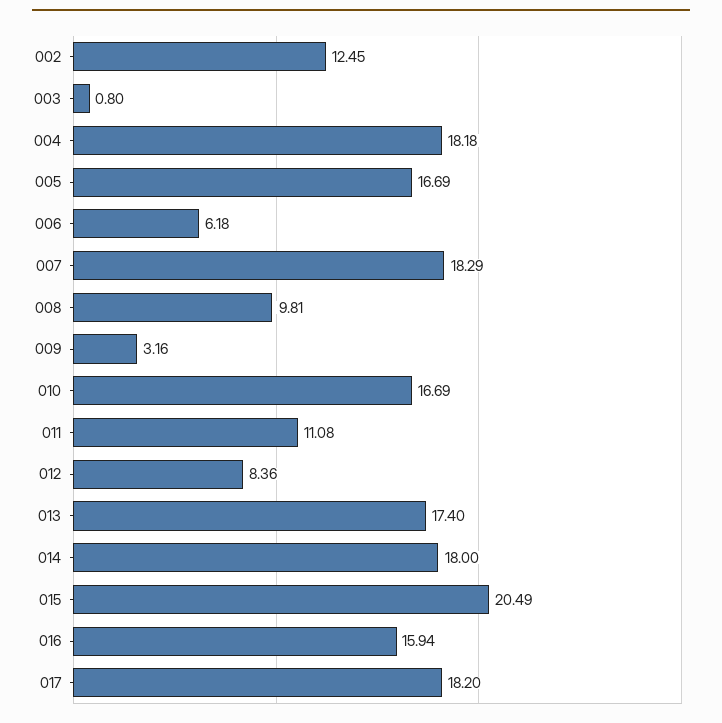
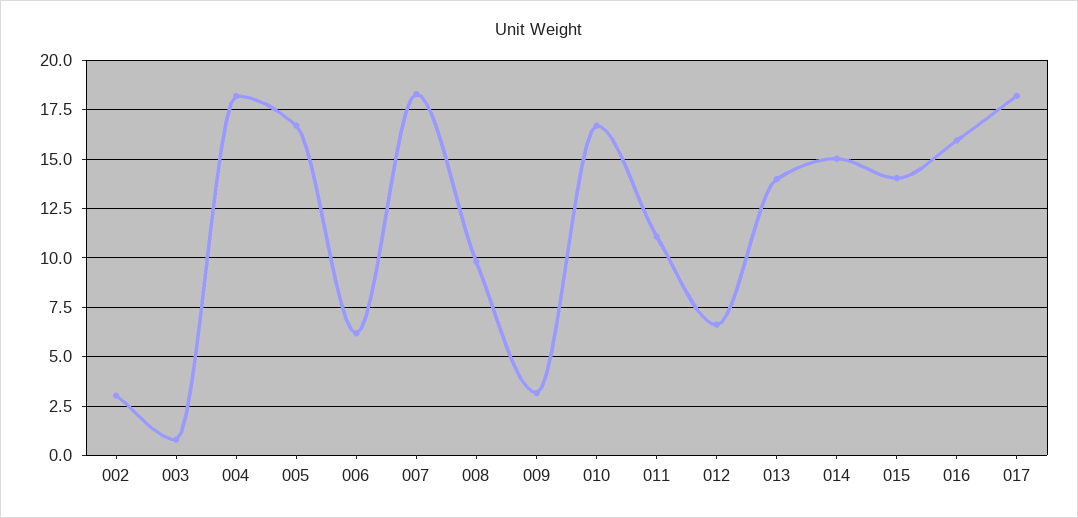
  {
-   "002": 12.45,
+   "002": 3,
    "003": 0.8,
    "004": 18.18,
    "005": 16.69,
    "006": 6.18,
    "007": 18.29,
    "008": 9.81,
    "009": 3.16,
    "010": 16.69,
    "011": 11.08,
-   "012": 8.36,
+   "012": 6.5,
-   "013": 17.4,
+   "013": 14,
-   "014": 18,
+   "014": 15,
-   "015": 20.49,
+   "015": 14,
    "016": 15.94,
    "017": 18.2
  }

